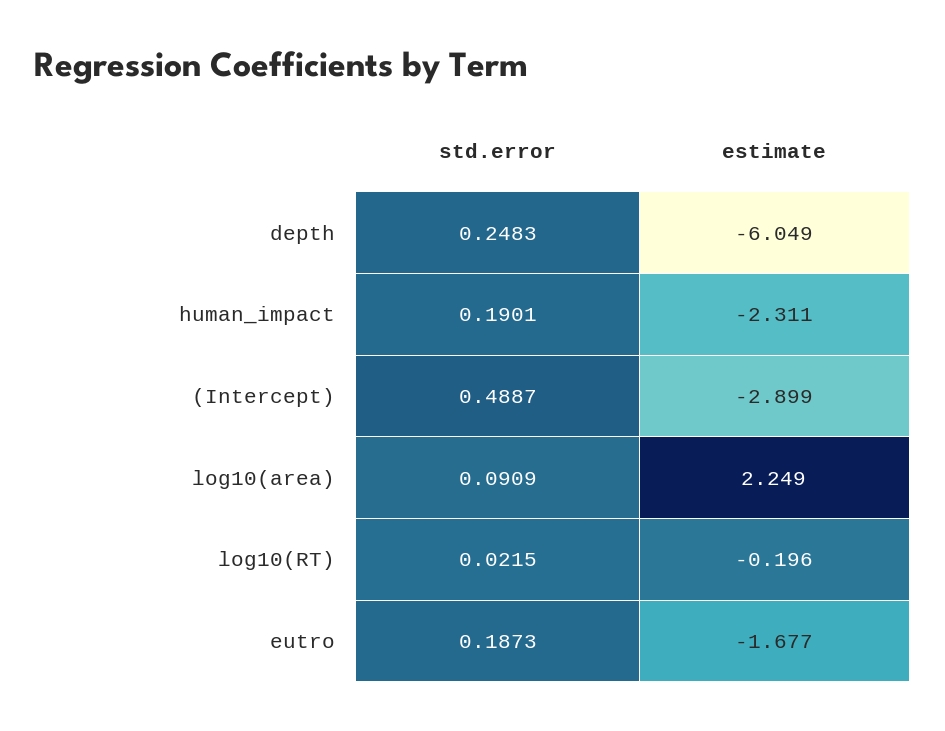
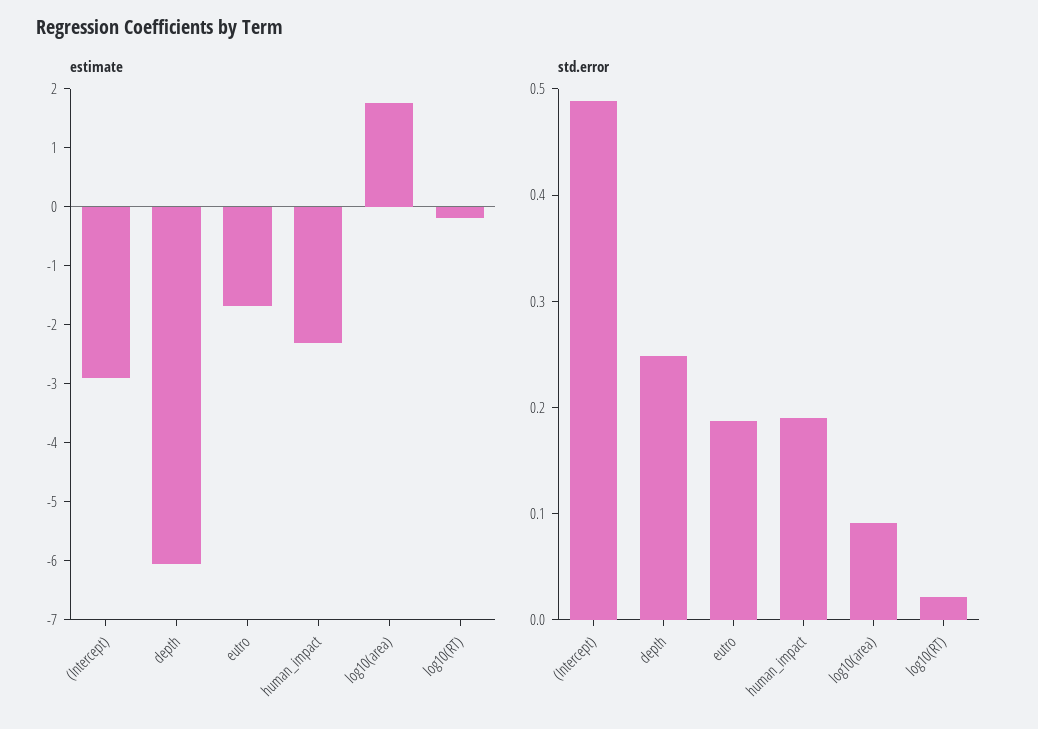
  {
    "std.error": {
      "depth": 0.2483,
      "human_impact": 0.1901,
      "(Intercept)": 0.4887,
      "log10(area)": 0.0909,
      "log10(RT)": 0.0215,
      "eutro": 0.1873
    },
    "estimate": {
      "depth": -6.049,
      "human_impact": -2.311,
      "(Intercept)": -2.899,
-     "log10(area)": 2.249,
+     "log10(area)": 1.8,
      "log10(RT)": -0.196,
      "eutro": -1.677
    }
  }

